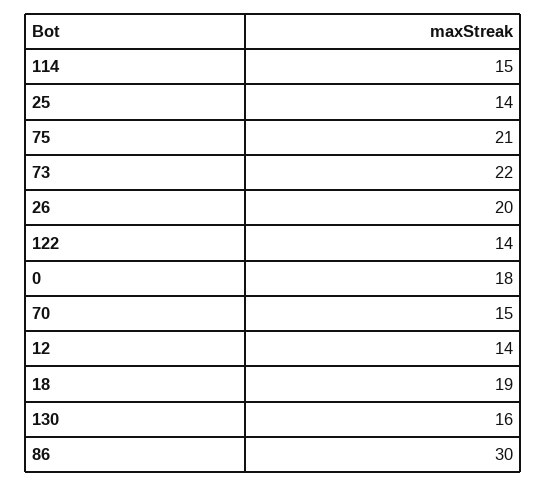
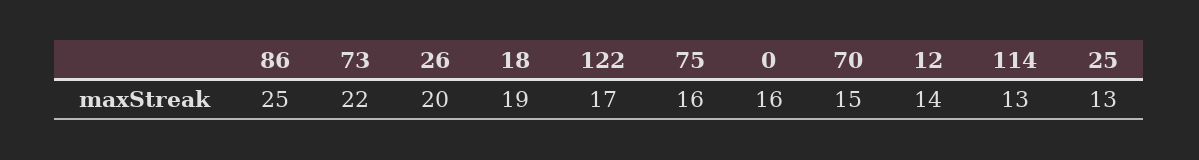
  {
-   "114": 15,
+   "114": 13,
-   "25": 14,
+   "25": 13,
-   "75": 21,
+   "75": 16,
    "73": 22,
    "26": 20,
-   "122": 14,
+   "122": 17,
-   "0": 18,
+   "0": 16,
    "70": 15,
    "12": 14,
    "18": 19,
-   "130": 16,
-   "86": 30
+   "86": 25
  }

